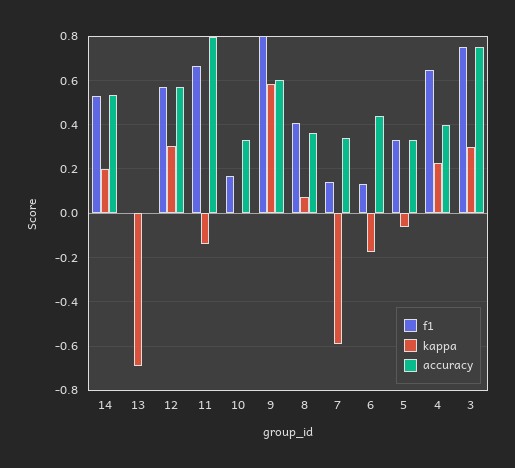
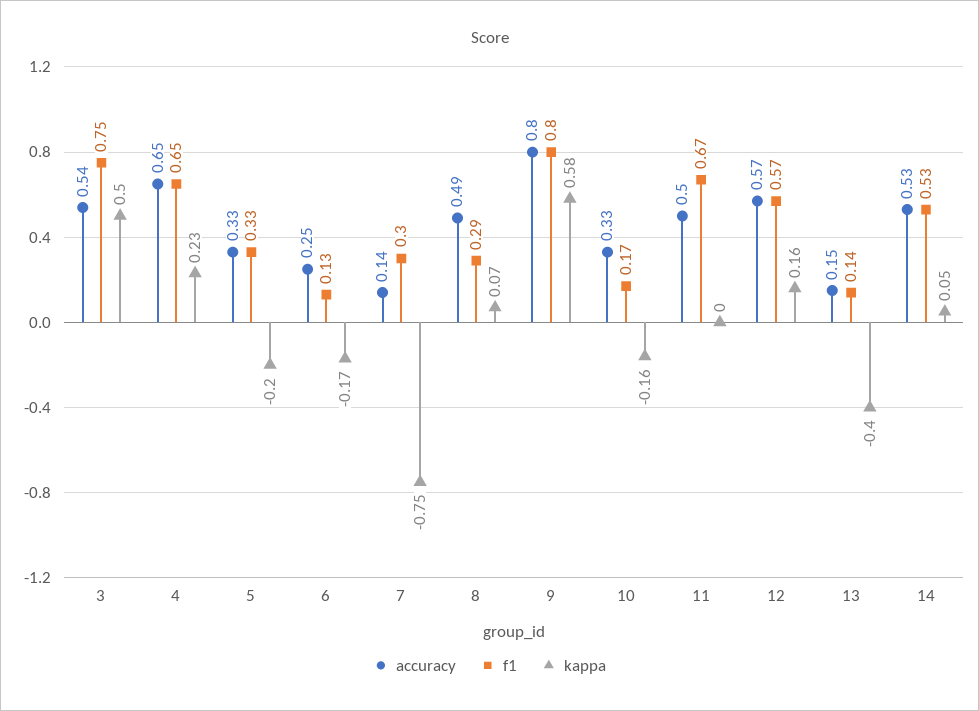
  {
    "f1": {
      "14": 0.53,
-     "13": 0,
+     "13": 0.14,
      "12": 0.57,
      "11": 0.67,
      "10": 0.17,
      "9": 0.8,
-     "8": 0.4,
+     "8": 0.29,
-     "7": 0.15,
+     "7": 0.3,
      "6": 0.13,
      "5": 0.33,
      "4": 0.65,
      "3": 0.75
    },
    "kappa": {
-     "14": 0.2,
+     "14": 0.05,
-     "13": -0.7,
+     "13": -0.4,
-     "12": 0.3,
+     "12": 0.16,
-     "11": -0.15,
+     "11": 0,
-     "10": 0,
+     "10": -0.16,
      "9": 0.58,
      "8": 0.07,
-     "7": -0.6,
+     "7": -0.75,
      "6": -0.17,
-     "5": -0.05,
+     "5": -0.2,
      "4": 0.23,
-     "3": 0.3
+     "3": 0.5
    },
    "accuracy": {
      "14": 0.53,
-     "13": 0,
+     "13": 0.15,
      "12": 0.57,
-     "11": 0.8,
+     "11": 0.5,
      "10": 0.33,
-     "9": 0.6,
+     "9": 0.8,
-     "8": 0.35,
+     "8": 0.49,
-     "7": 0.35,
+     "7": 0.14,
-     "6": 0.45,
+     "6": 0.25,
      "5": 0.33,
-     "4": 0.4,
+     "4": 0.65,
-     "3": 0.75
+     "3": 0.54
    }
  }

